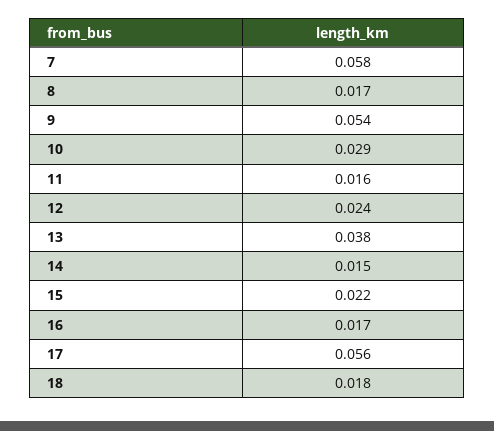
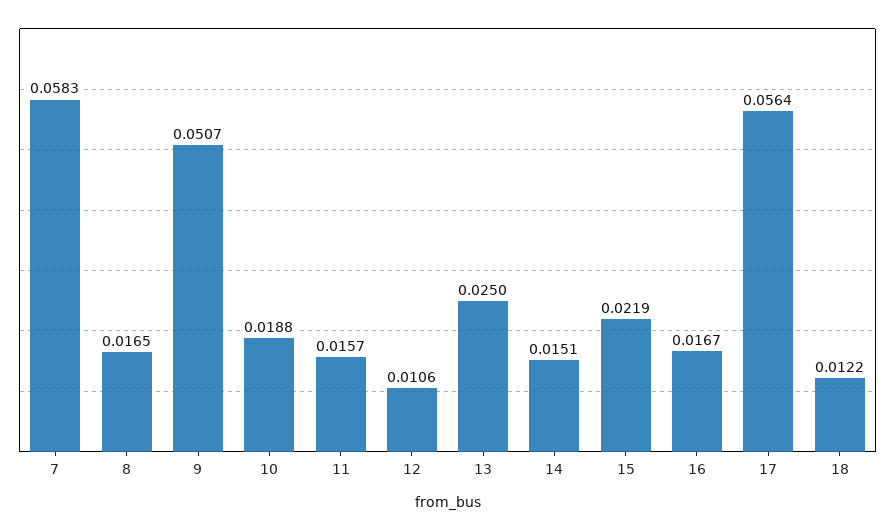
  {
    "7": 0.0583,
    "8": 0.0165,
-   "9": 0.054,
+   "9": 0.0507,
-   "10": 0.029,
+   "10": 0.0188,
    "11": 0.0157,
-   "12": 0.024,
+   "12": 0.0106,
-   "13": 0.038,
+   "13": 0.025,
    "14": 0.0151,
    "15": 0.0219,
    "16": 0.0167,
    "17": 0.0564,
-   "18": 0.018
+   "18": 0.0122
  }

